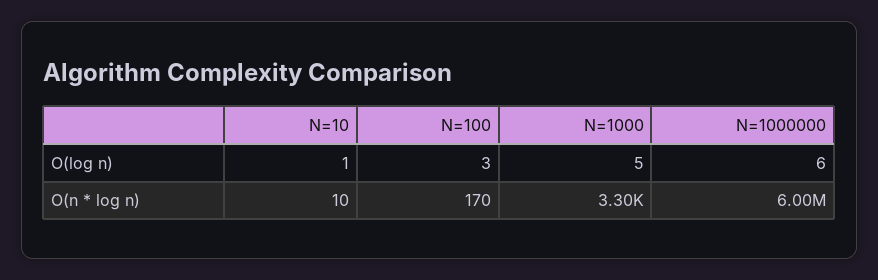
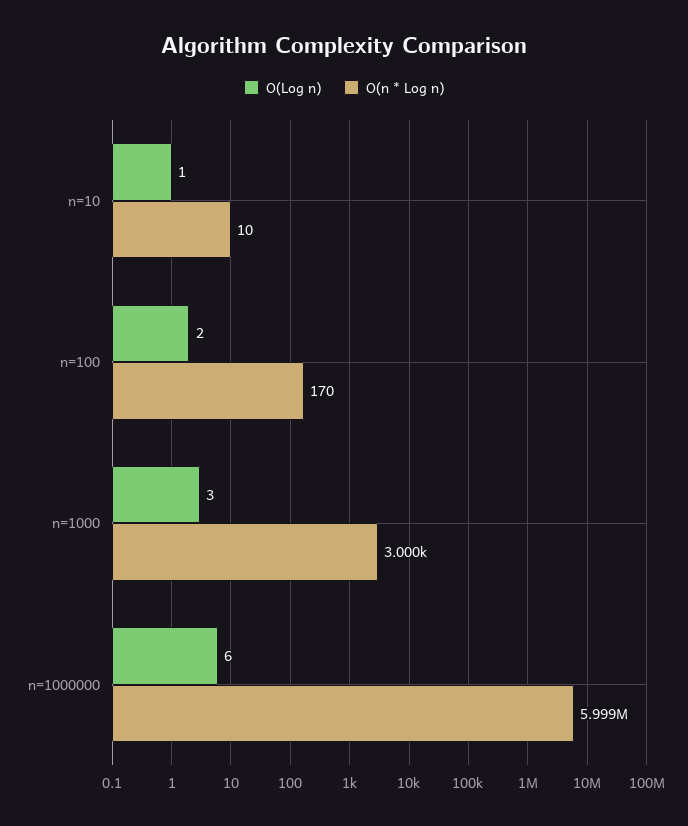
  {
    "O(log n)": {
      "N=10": 1,
-     "N=100": 3,
+     "N=100": 2,
-     "N=1000": 5,
+     "N=1000": 3,
      "N=1000000": 6
    },
    "O(n * log n)": {
      "N=10": 10,
      "N=100": 170,
-     "N=1000": 3300,
+     "N=1000": 3000,
      "N=1000000": 5999000
    }
  }

